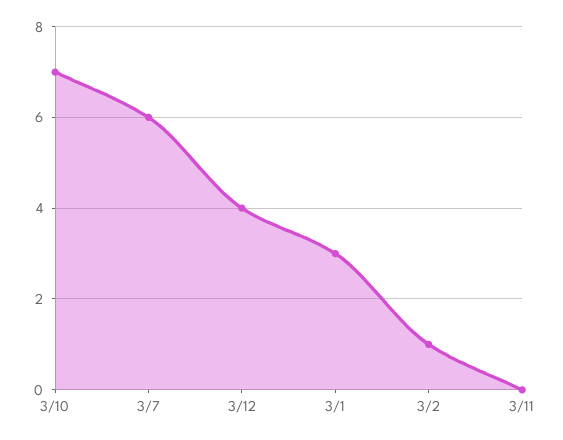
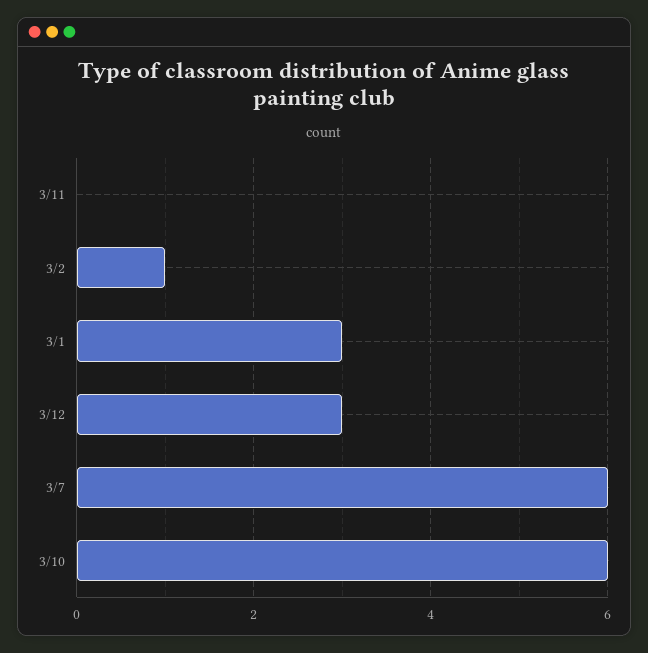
  {
-   "3/10": 7,
+   "3/10": 6,
    "3/7": 6,
-   "3/12": 4,
+   "3/12": 3,
    "3/1": 3,
    "3/2": 1,
    "3/11": 0
  }

